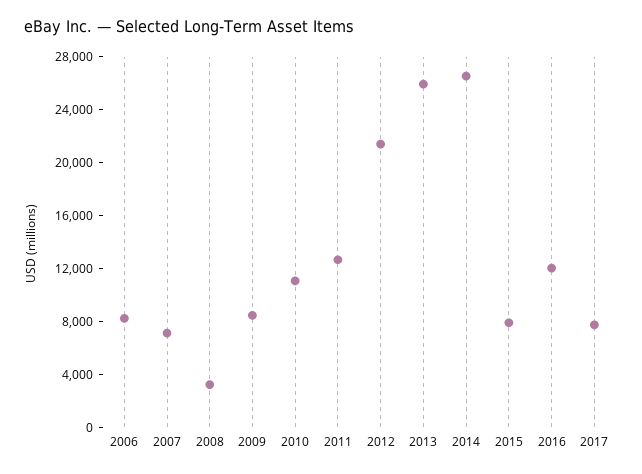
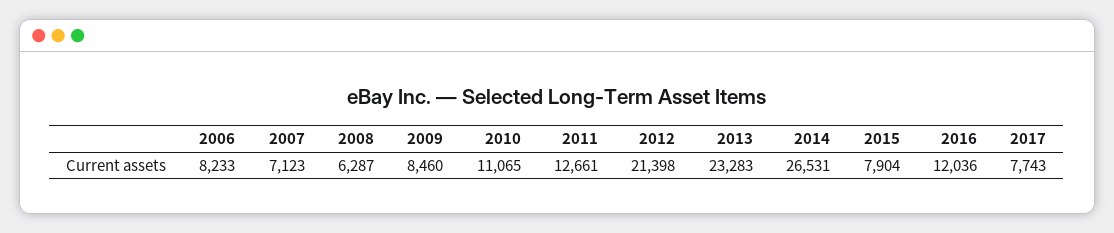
  {
    "2006": 8233,
    "2007": 7123,
-   "2008": 3000,
+   "2008": 6287,
    "2009": 8460,
    "2010": 11065,
    "2011": 12661,
    "2012": 21398,
-   "2013": 26000,
+   "2013": 23283,
    "2014": 26531,
    "2015": 7904,
    "2016": 12036,
    "2017": 7743
  }

